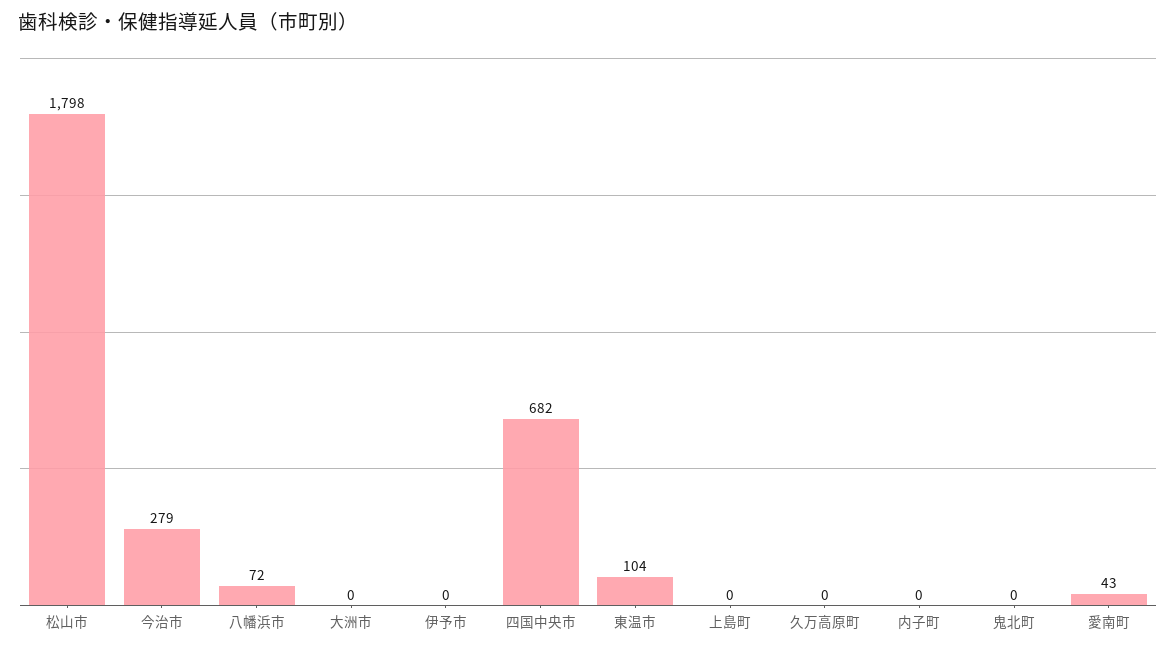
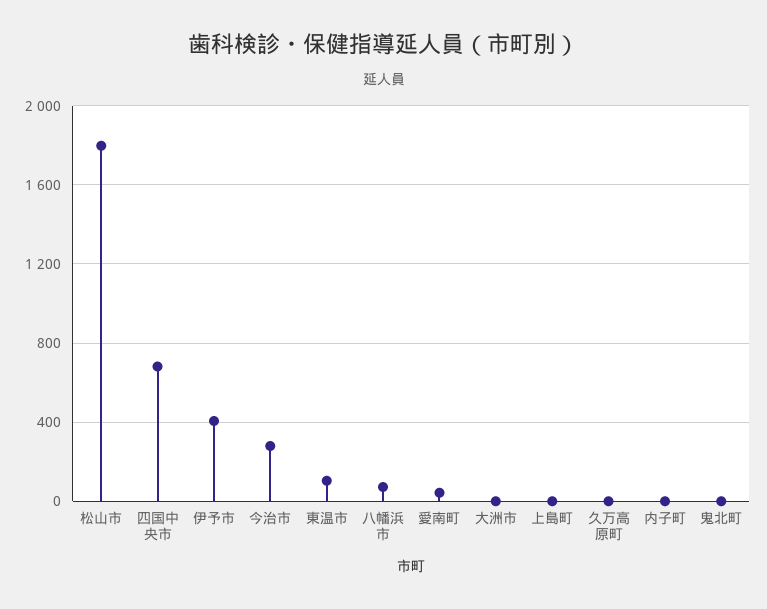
  {
    "松山市": 1798,
    "今治市": 279,
    "八幡浜市": 72,
    "大洲市": 0,
-   "伊予市": 0,
+   "伊予市": 400,
    "四国中央市": 682,
    "東温市": 104,
    "上島町": 0,
    "久万高原町": 0,
    "内子町": 0,
    "鬼北町": 0,
    "愛南町": 43
  }

